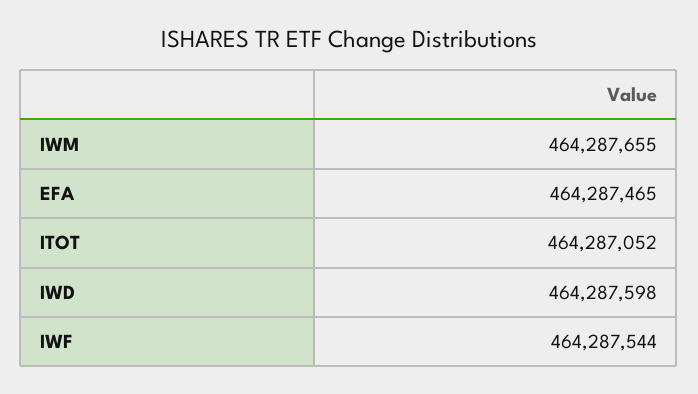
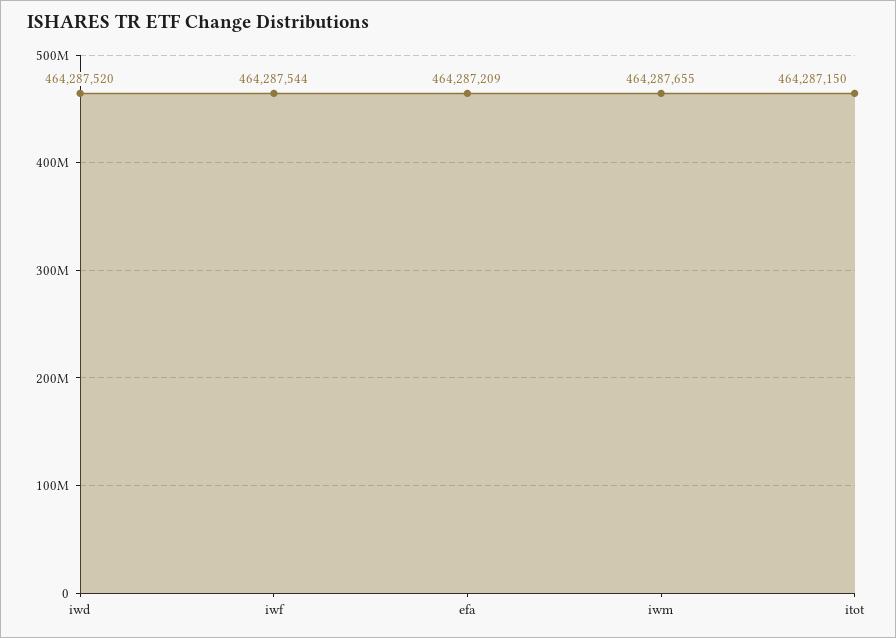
  {
    "IWM": 464287655,
-   "EFA": 464287465,
+   "EFA": 464287209,
-   "ITOT": 464287052,
+   "ITOT": 464287150,
-   "IWD": 464287598,
+   "IWD": 464287520,
    "IWF": 464287544
  }

